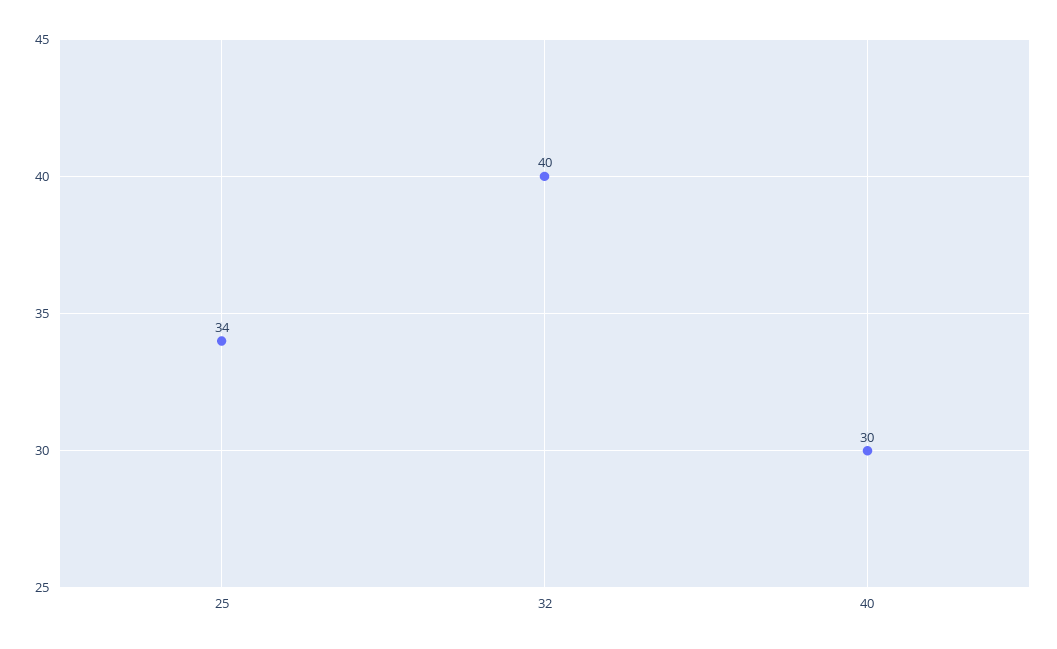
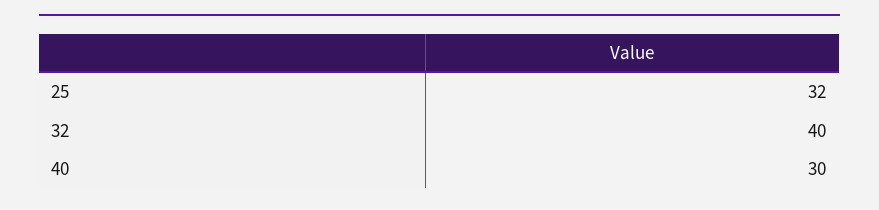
  {
-   "25": 34,
+   "25": 32,
    "32": 40,
    "40": 30
  }

